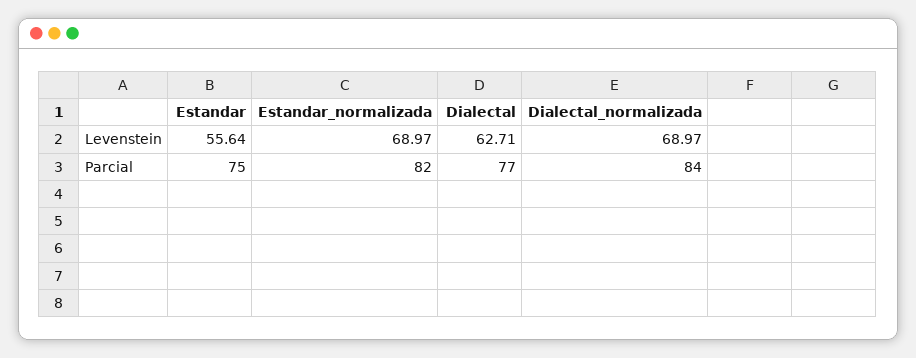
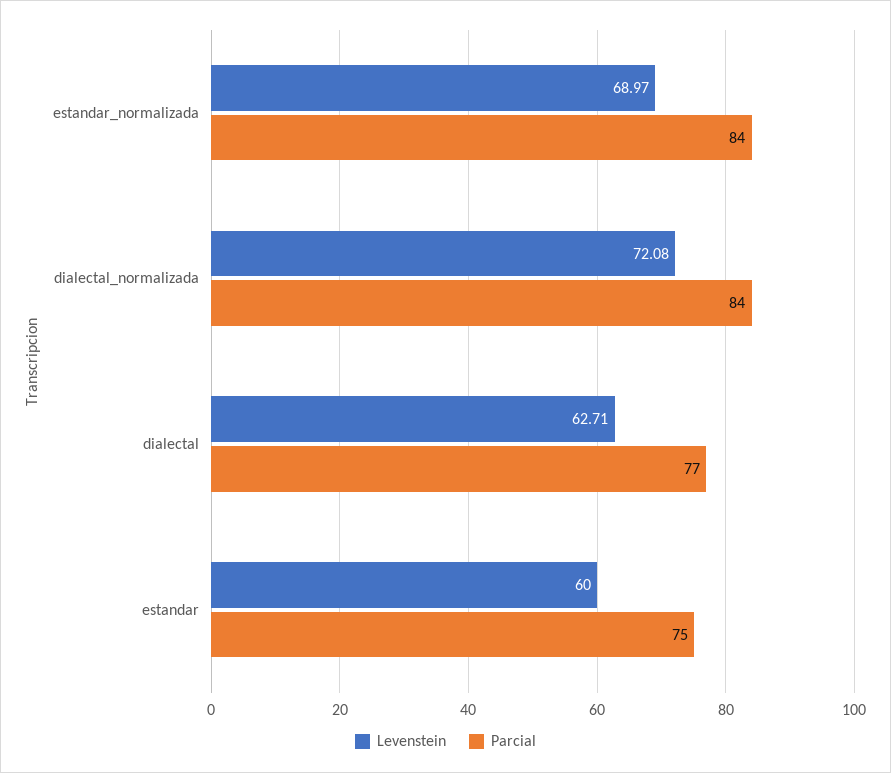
  {
    "Levenstein": {
-     "Estandar": 55.64,
+     "Estandar": 60,
      "Estandar_normalizada": 68.97,
      "Dialectal": 62.71,
-     "Dialectal_normalizada": 68.97
+     "Dialectal_normalizada": 72.08
    },
    "Parcial": {
      "Estandar": 75,
-     "Estandar_normalizada": 82,
+     "Estandar_normalizada": 84,
      "Dialectal": 77,
      "Dialectal_normalizada": 84
    }
  }

